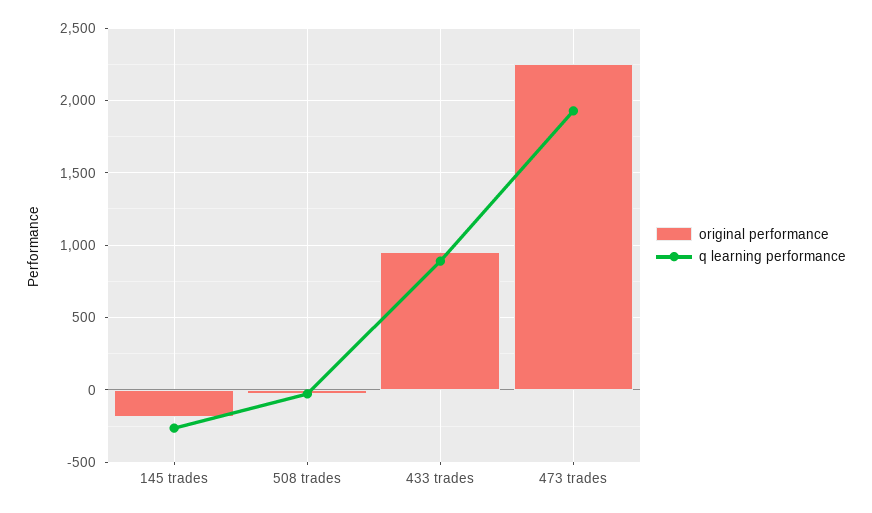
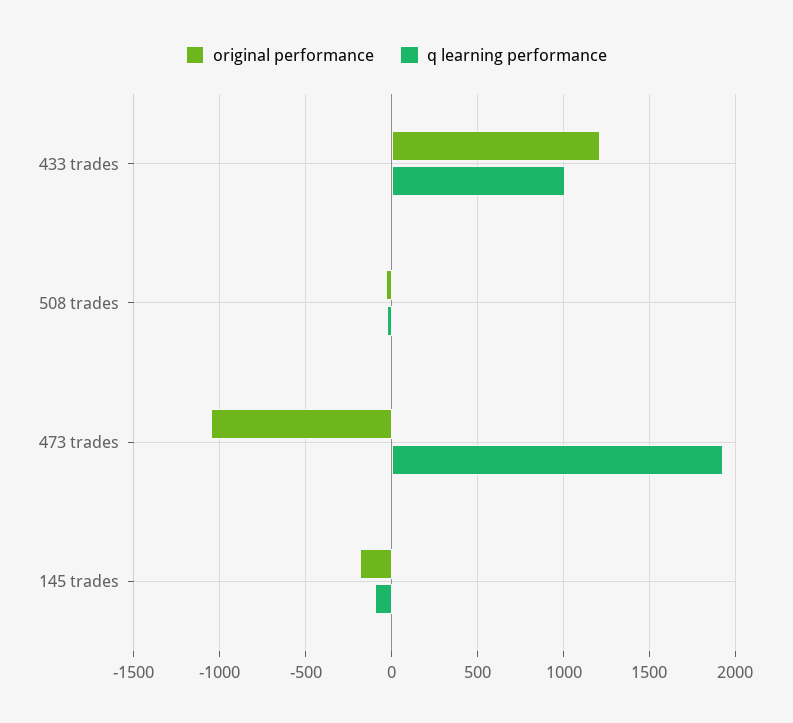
  {
    "original performance": {
      "145 trades": -200,
      "508 trades": -50,
-     "433 trades": 950,
+     "433 trades": 1200,
-     "473 trades": 2250
+     "473 trades": -1050
    },
    "q learning performance": {
-     "145 trades": -250,
+     "145 trades": -100,
      "508 trades": -50,
-     "433 trades": 900,
+     "433 trades": 1000,
      "473 trades": 1950
    }
  }

